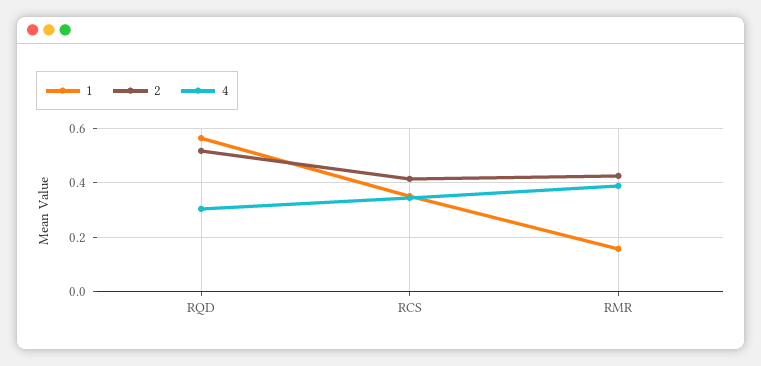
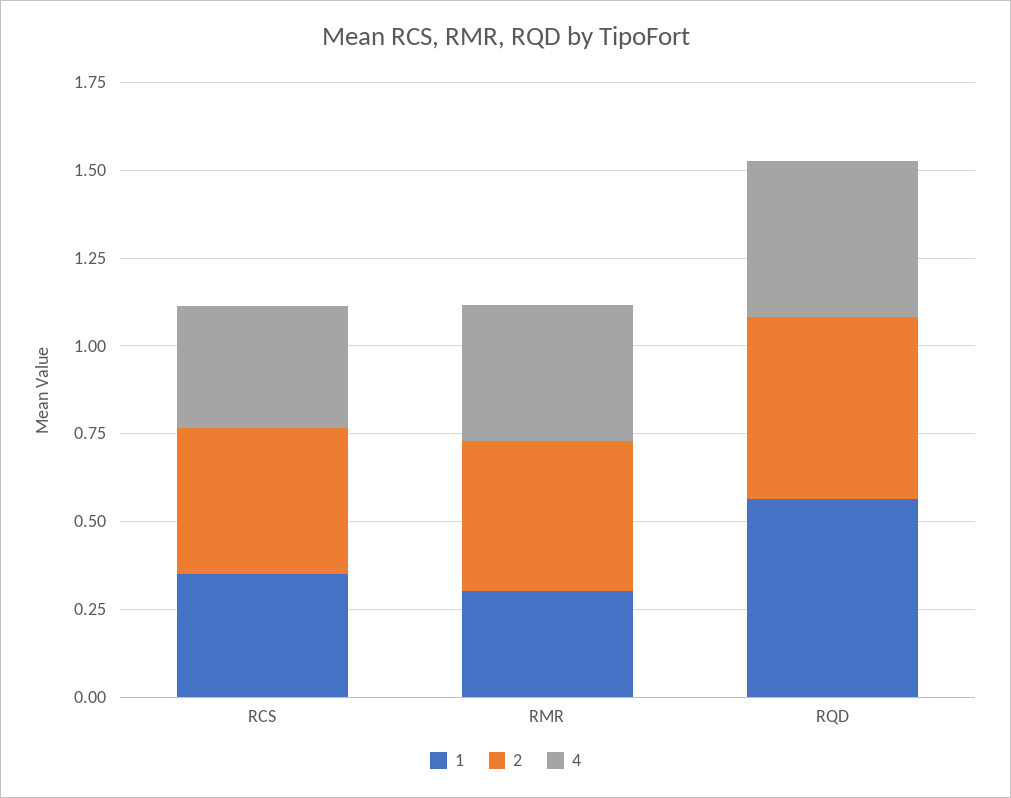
  {
    "1": {
      "RQD": 0.575,
      "RCS": 0.35,
-     "RMR": 0.15
+     "RMR": 0.3
    },
    "2": {
      "RQD": 0.525,
      "RCS": 0.425,
      "RMR": 0.425
    },
    "4": {
-     "RQD": 0.3,
+     "RQD": 0.45,
      "RCS": 0.35,
      "RMR": 0.4
    }
  }

